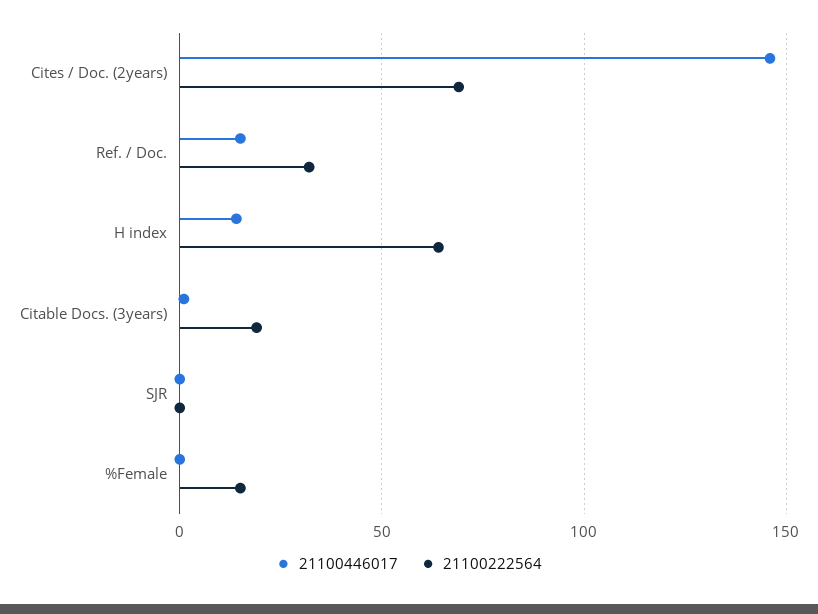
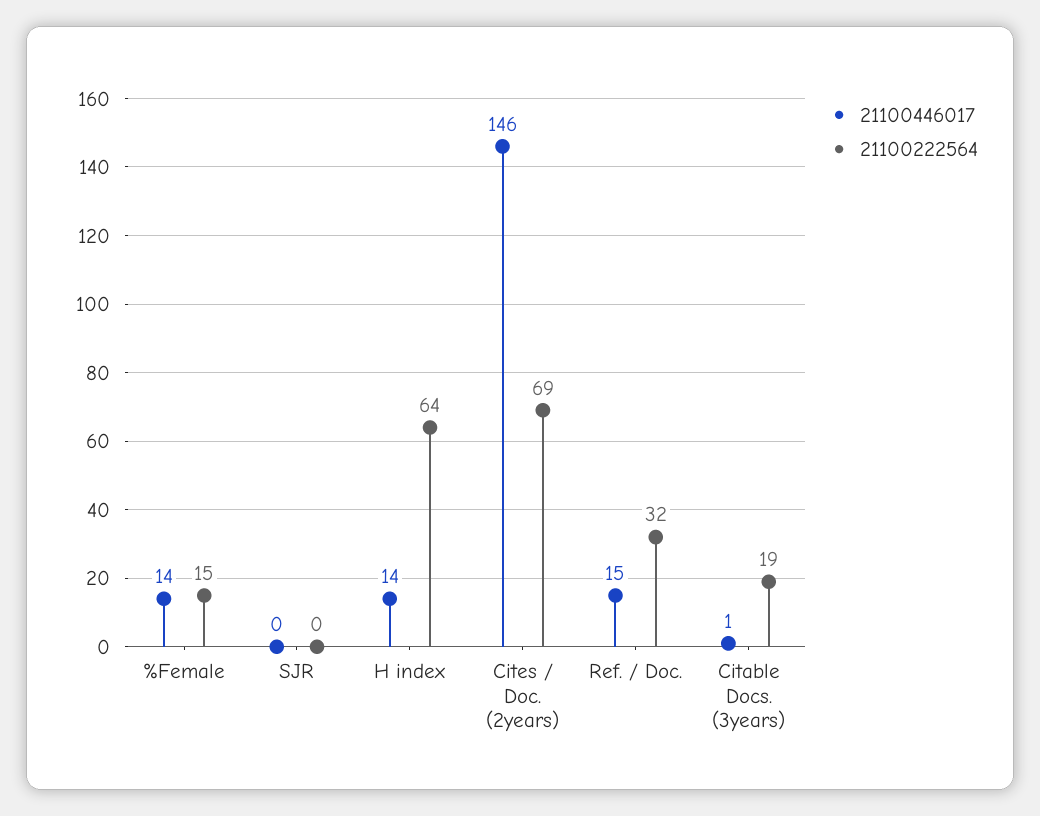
  {
    "21100446017": {
      "Cites / Doc. (2years)": 146,
      "Ref. / Doc.": 15,
      "H index": 14,
      "Citable Docs. (3years)": 1,
      "SJR": 0,
-     "%Female": 0
+     "%Female": 14
    },
    "21100222564": {
      "Cites / Doc. (2years)": 69,
      "Ref. / Doc.": 32,
      "H index": 64,
      "Citable Docs. (3years)": 19,
      "SJR": 0,
      "%Female": 15
    }
  }

